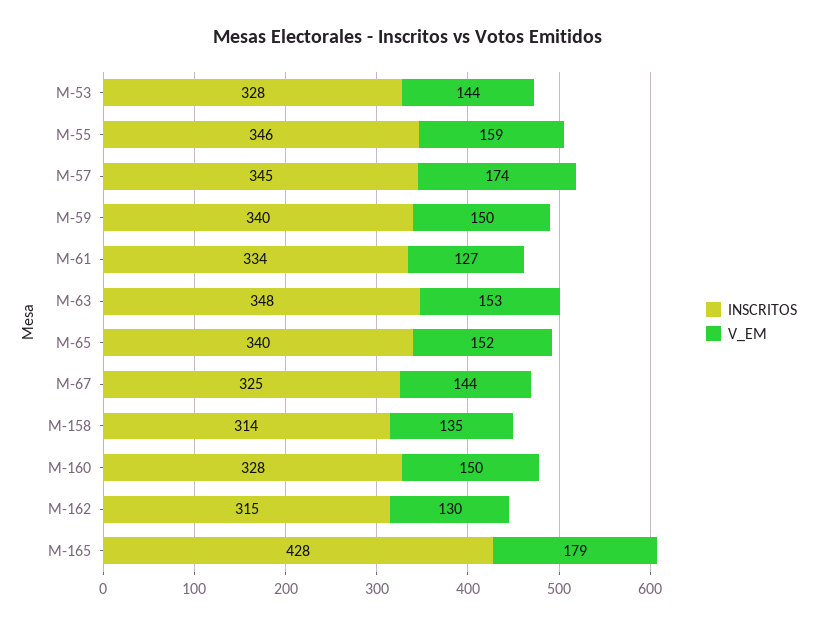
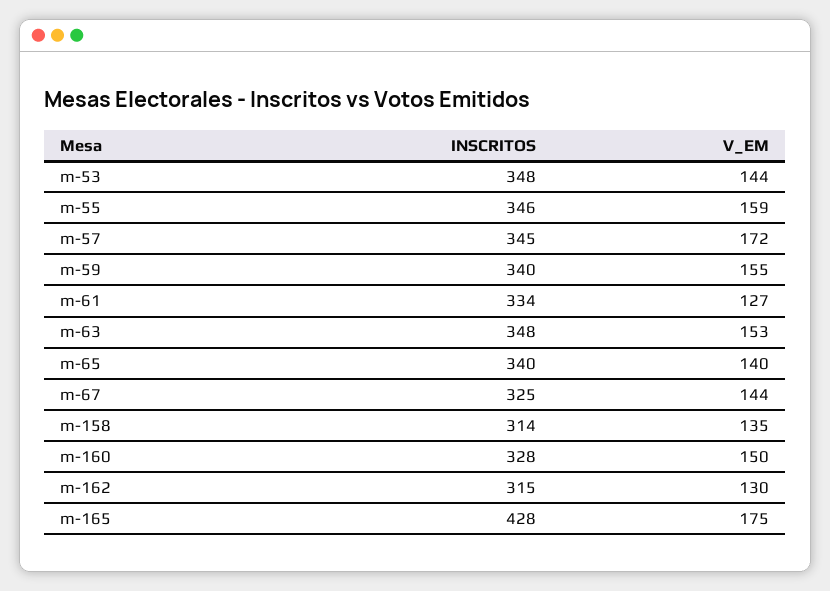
  {
    "INSCRITOS": {
-     "M-53": 328,
+     "M-53": 348,
      "M-55": 346,
      "M-57": 345,
      "M-59": 340,
      "M-61": 334,
      "M-63": 348,
      "M-65": 340,
      "M-67": 325,
      "M-158": 314,
      "M-160": 328,
      "M-162": 315,
      "M-165": 428
    },
    "V_EM": {
      "M-53": 144,
      "M-55": 159,
-     "M-57": 174,
+     "M-57": 172,
-     "M-59": 150,
+     "M-59": 155,
      "M-61": 127,
      "M-63": 153,
-     "M-65": 152,
+     "M-65": 140,
      "M-67": 144,
      "M-158": 135,
      "M-160": 150,
      "M-162": 130,
-     "M-165": 179
+     "M-165": 175
    }
  }

